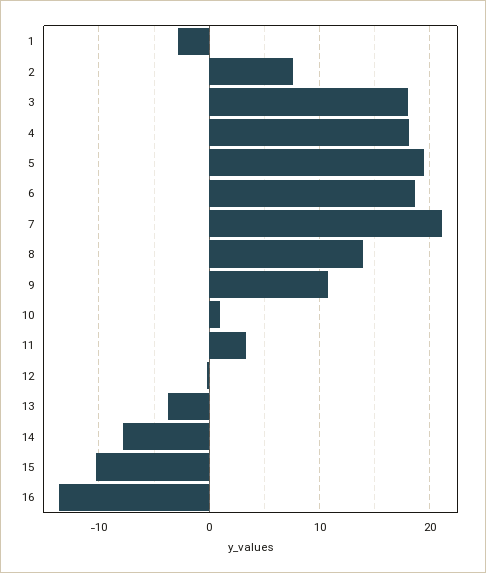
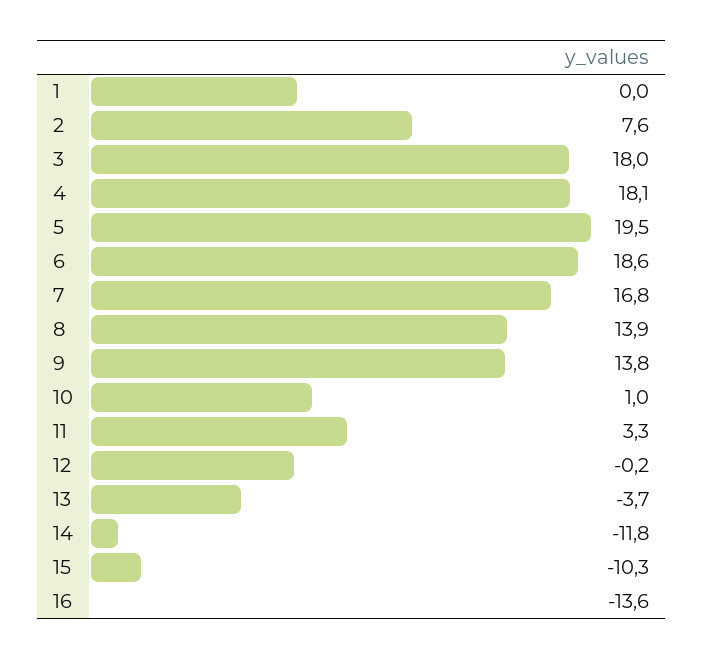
  {
-   "1": -3,
+   "1": 0,
    "2": 7.6,
    "3": 18,
    "4": 18.1,
    "5": 19.5,
    "6": 18.6,
-   "7": 21,
+   "7": 16.8,
    "8": 13.9,
-   "9": 11,
+   "9": 13.8,
    "10": 1,
    "11": 3.3,
    "12": -0.2,
    "13": -3.7,
-   "14": -8,
+   "14": -11.8,
    "15": -10.3,
    "16": -13.6
  }

